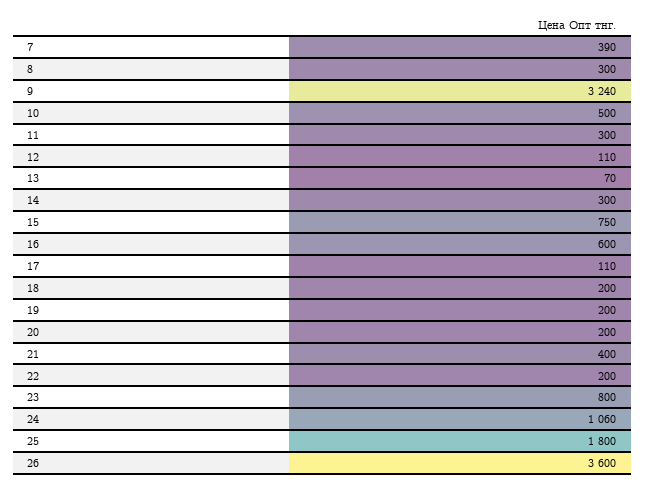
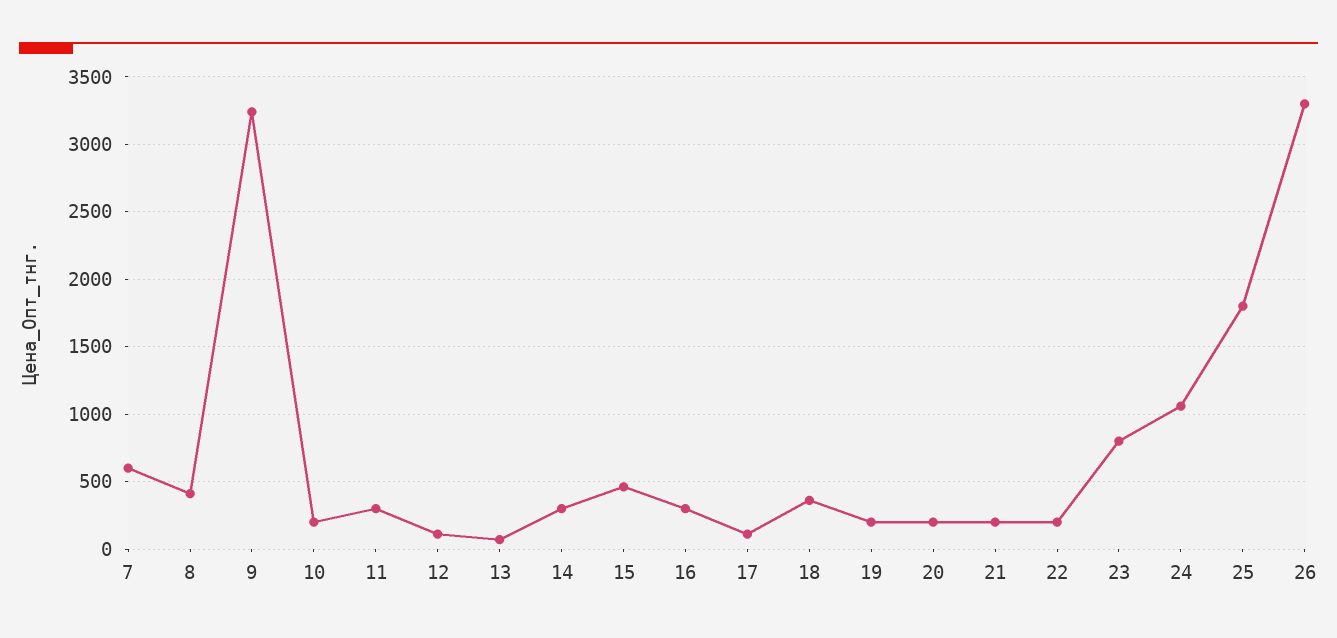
  {
-   "7": 390,
+   "7": 600,
-   "8": 300,
+   "8": 400,
    "9": 3240,
-   "10": 500,
+   "10": 200,
    "11": 300,
    "12": 110,
    "13": 70,
    "14": 300,
-   "15": 750,
+   "15": 450,
-   "16": 600,
+   "16": 300,
    "17": 110,
-   "18": 200,
+   "18": 350,
    "19": 200,
    "20": 200,
-   "21": 400,
+   "21": 200,
    "22": 200,
    "23": 800,
    "24": 1060,
    "25": 1800,
-   "26": 3600
+   "26": 3300
  }

